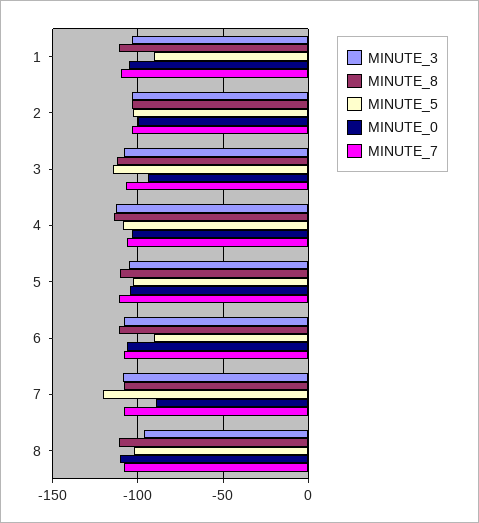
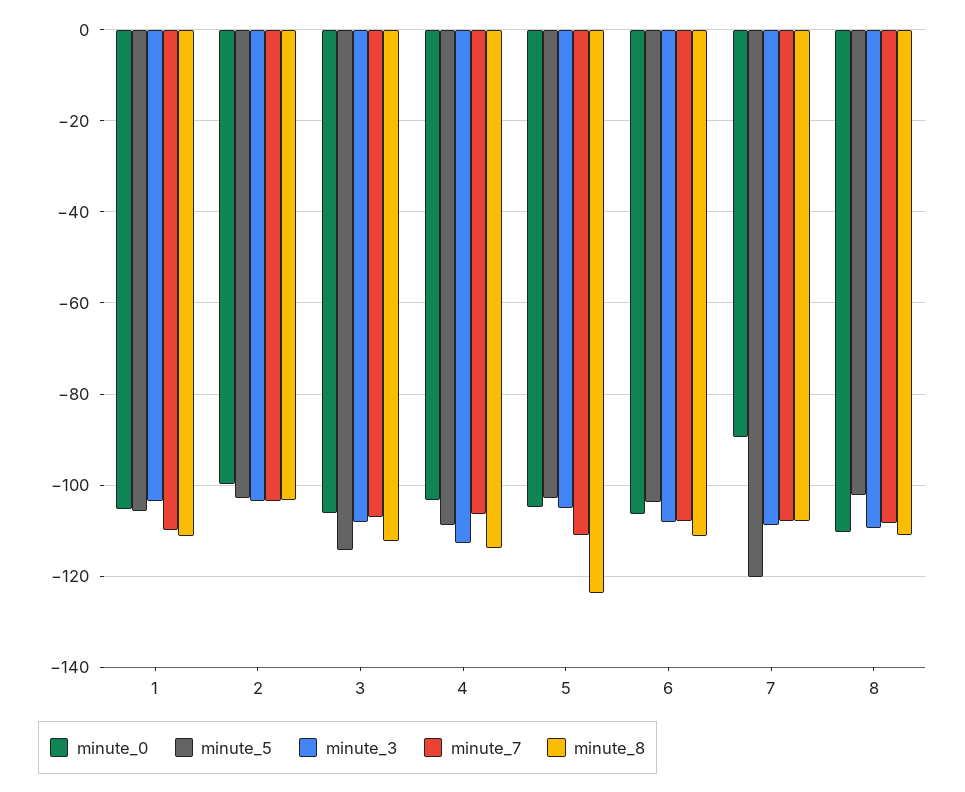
  {
    "MINUTE_3": {
      "1": -104,
      "2": -104,
      "3": -108,
      "4": -112,
      "5": -104,
      "6": -108,
      "7": -108,
-     "8": -95
+     "8": -110
    },
    "MINUTE_8": {
      "1": -112,
      "2": -104,
      "3": -112,
      "4": -114,
-     "5": -110,
+     "5": -124,
      "6": -112,
      "7": -108,
      "8": -112
    },
    "MINUTE_5": {
-     "1": -90,
+     "1": -106,
      "2": -102,
      "3": -114,
      "4": -108,
      "5": -102,
-     "6": -90,
+     "6": -104,
      "7": -120,
      "8": -102
    },
    "MINUTE_0": {
      "1": -106,
      "2": -100,
-     "3": -95,
+     "3": -106,
      "4": -104,
      "5": -104,
      "6": -106,
      "7": -90,
      "8": -110
    },
    "MINUTE_7": {
      "1": -110,
      "2": -104,
      "3": -108,
      "4": -106,
      "5": -112,
      "6": -108,
      "7": -108,
      "8": -108
    }
  }

